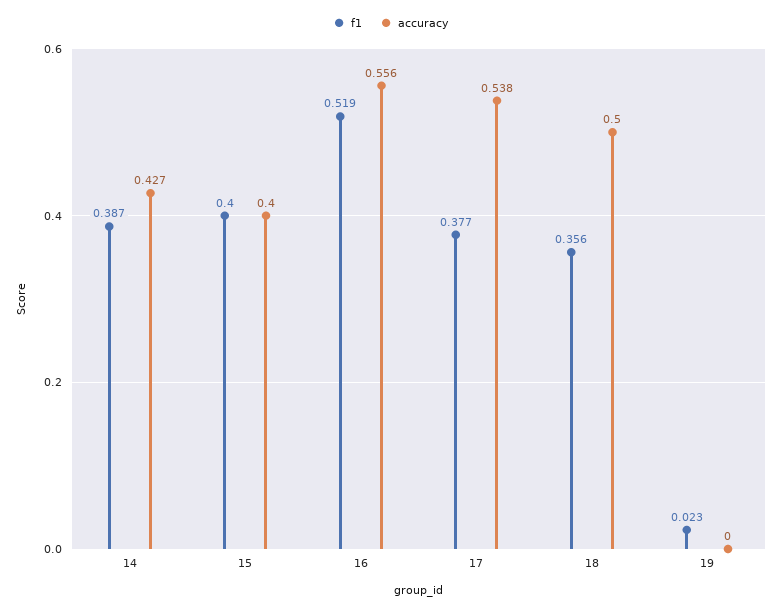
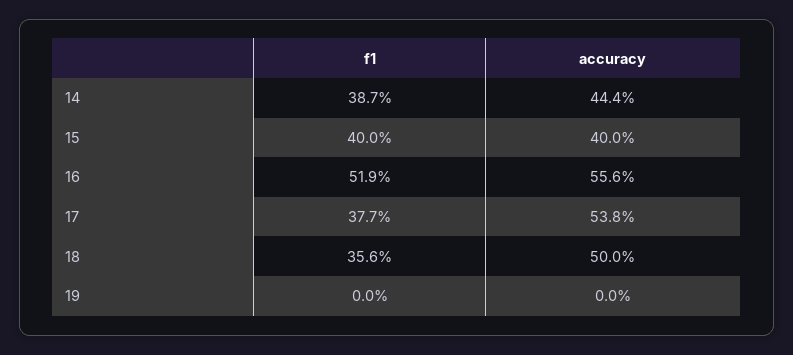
  {
    "f1": {
      "14": 0.387,
      "15": 0.4,
      "16": 0.519,
      "17": 0.377,
      "18": 0.356,
-     "19": 0.023
+     "19": 0
    },
    "accuracy": {
-     "14": 0.427,
+     "14": 0.444,
      "15": 0.4,
      "16": 0.556,
      "17": 0.538,
      "18": 0.5,
      "19": 0
    }
  }

